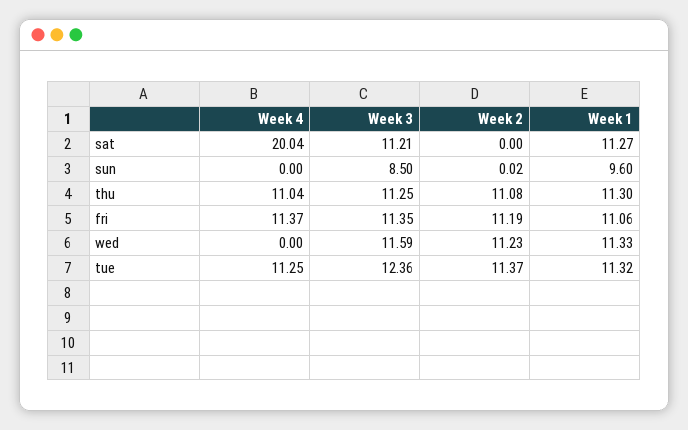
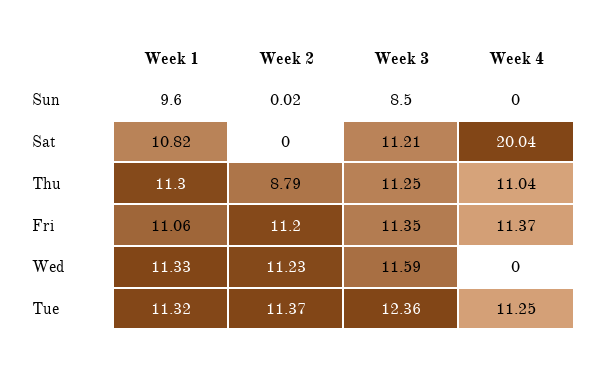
  {
    "Week 4": {
      "sat": 20.04,
      "sun": 0,
      "thu": 11.04,
      "fri": 11.37,
      "wed": 0,
      "tue": 11.25
    },
    "Week 3": {
      "sat": 11.21,
      "sun": 8.5,
      "thu": 11.25,
      "fri": 11.35,
      "wed": 11.59,
      "tue": 12.36
    },
    "Week 2": {
      "sat": 0,
      "sun": 0.02,
-     "thu": 11.08,
+     "thu": 8.79,
-     "fri": 11.19,
+     "fri": 11.2,
      "wed": 11.23,
      "tue": 11.37
    },
    "Week 1": {
-     "sat": 11.27,
+     "sat": 10.82,
      "sun": 9.6,
      "thu": 11.3,
      "fri": 11.06,
      "wed": 11.33,
      "tue": 11.32
    }
  }

